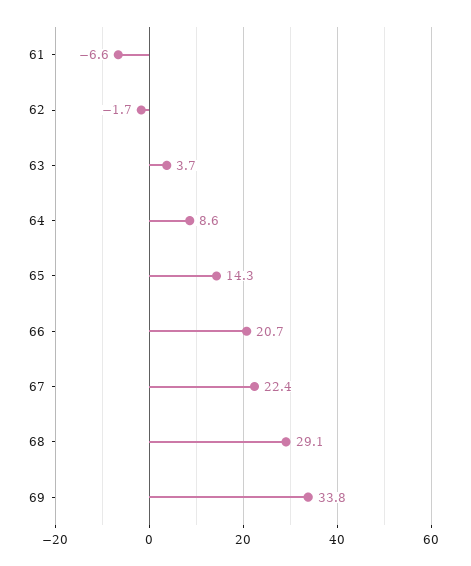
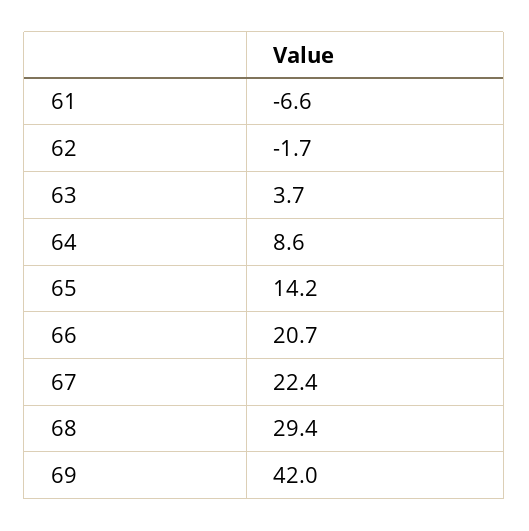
  {
    "61": -6.6,
    "62": -1.7,
    "63": 3.7,
    "64": 8.6,
-   "65": 14.3,
+   "65": 14.2,
    "66": 20.7,
    "67": 22.4,
-   "68": 29.1,
+   "68": 29.4,
-   "69": 33.8
+   "69": 42
  }

